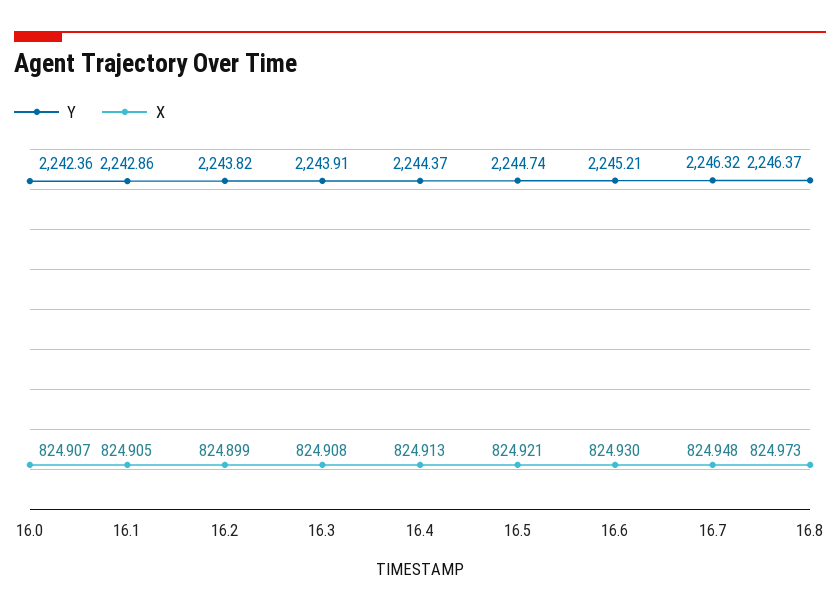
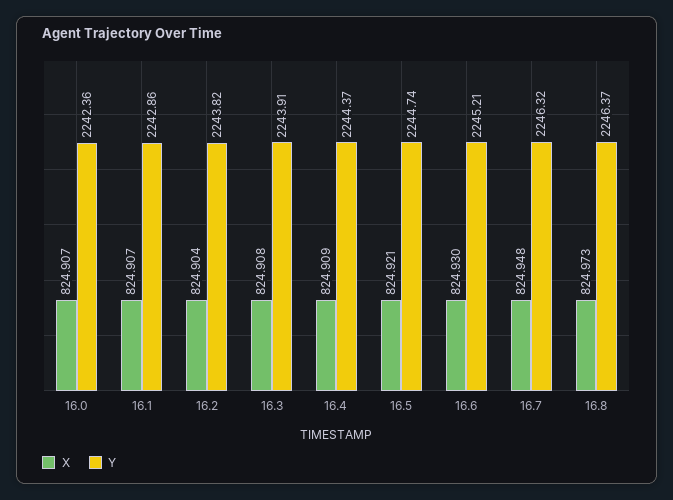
  {
    "Y": {
      "16.0": 2242.36,
      "16.1": 2242.86,
      "16.2": 2243.82,
      "16.3": 2243.91,
      "16.4": 2244.37,
      "16.5": 2244.74,
      "16.6": 2245.21,
      "16.7": 2246.32,
      "16.8": 2246.37
    },
    "X": {
      "16.0": 824.907,
-     "16.1": 824.905,
+     "16.1": 824.907,
-     "16.2": 824.899,
+     "16.2": 824.904,
      "16.3": 824.908,
-     "16.4": 824.913,
+     "16.4": 824.909,
      "16.5": 824.921,
      "16.6": 824.93,
      "16.7": 824.948,
      "16.8": 824.973
    }
  }

